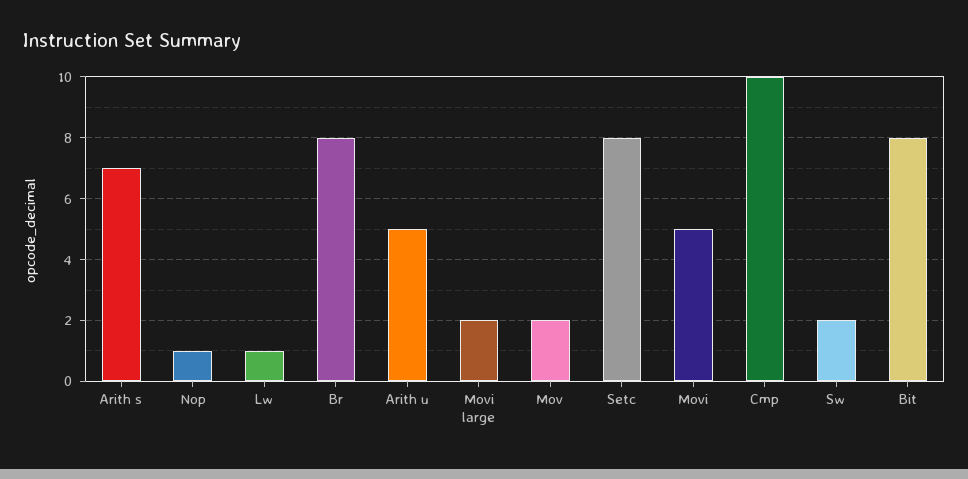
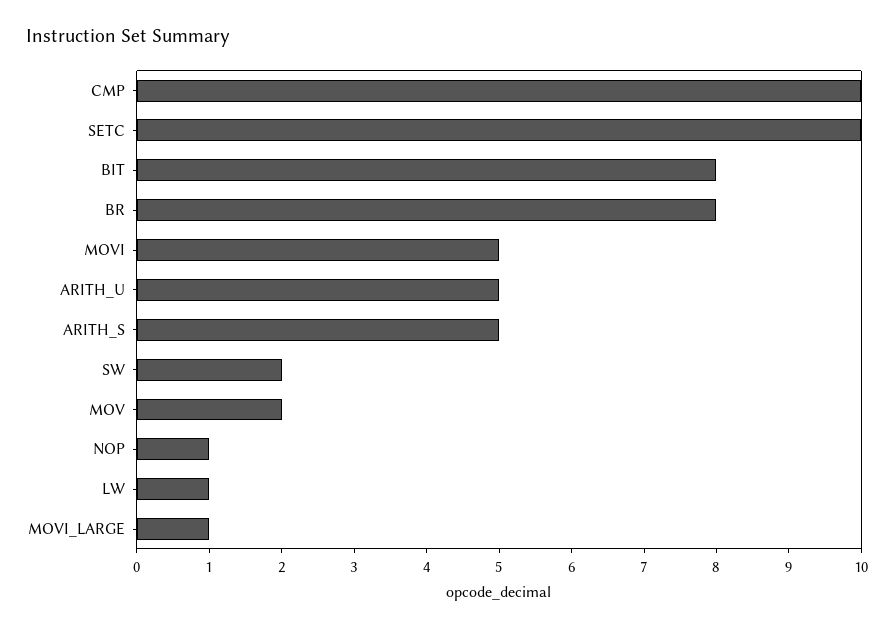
  {
-   "Arith s": 7,
+   "Arith s": 5,
    "Nop": 1,
    "Lw": 1,
    "Br": 8,
    "Arith u": 5,
-   "Movi large": 2,
+   "Movi large": 1,
    "Mov": 2,
-   "Setc": 8,
+   "Setc": 10,
    "Movi": 5,
    "Cmp": 10,
    "Sw": 2,
    "Bit": 8
  }

